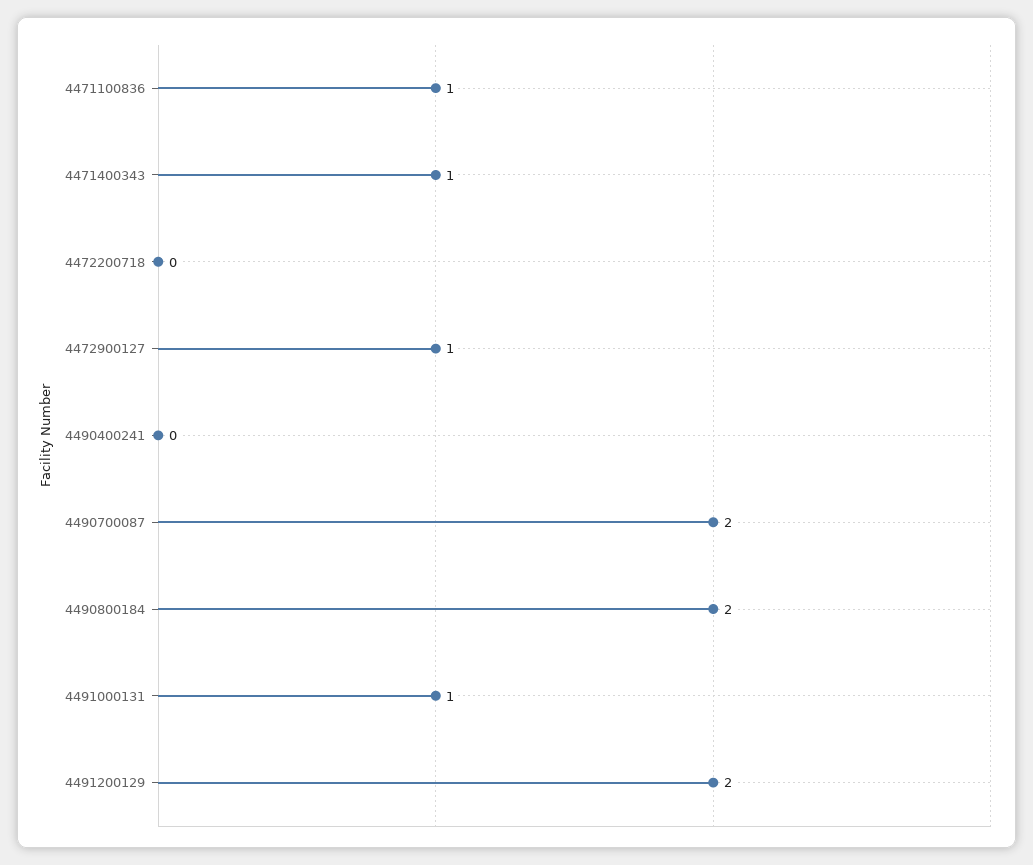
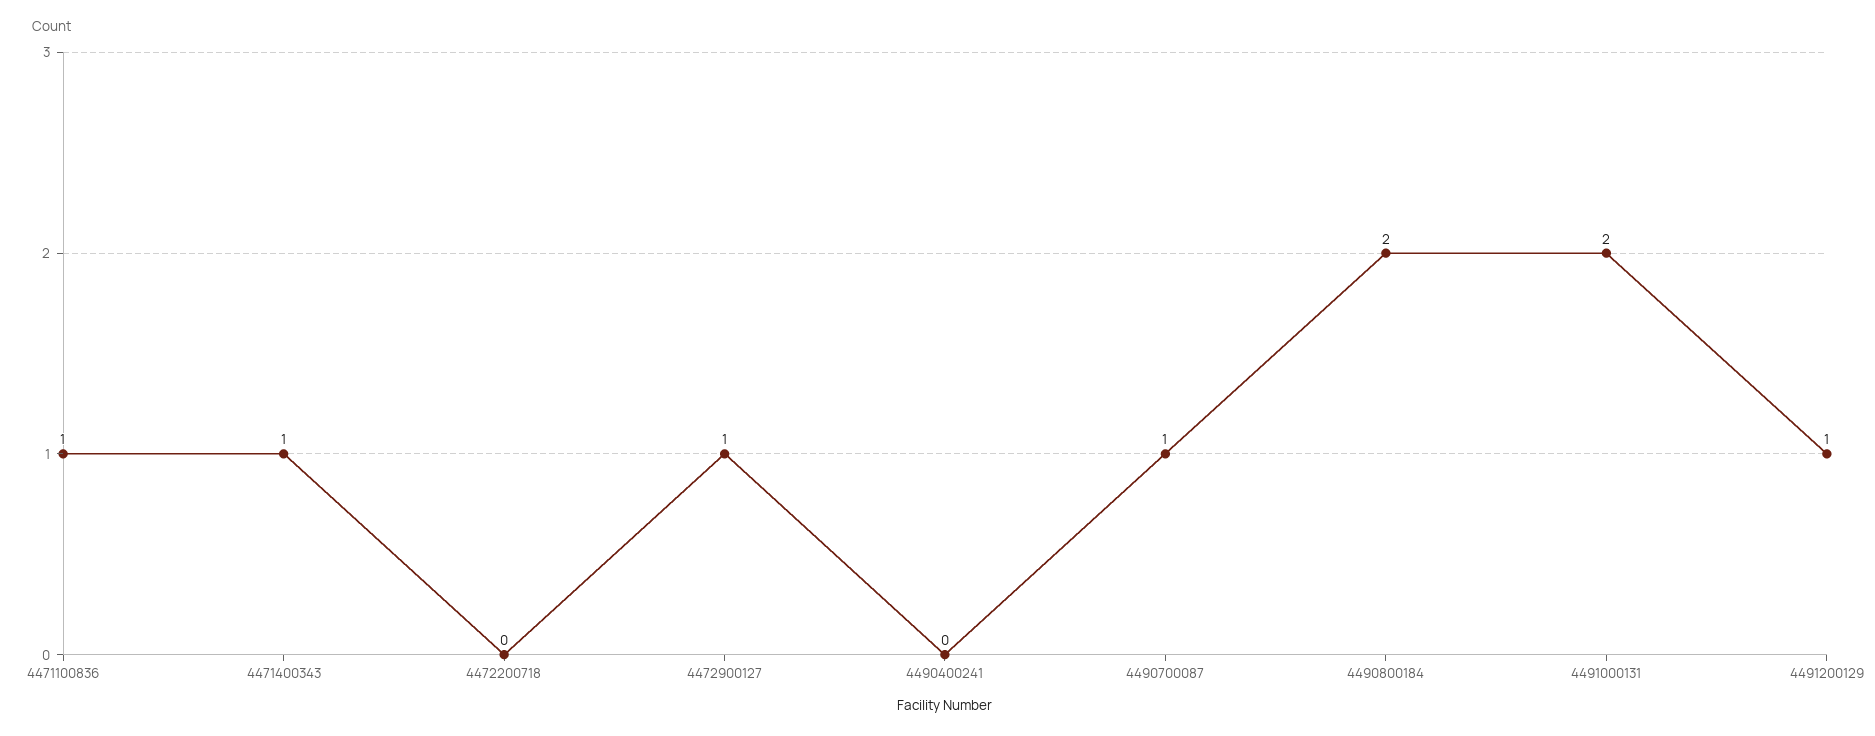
  {
    "4471100836": 1,
    "4471400343": 1,
    "4472200718": 0,
    "4472900127": 1,
    "4490400241": 0,
-   "4490700087": 2,
+   "4490700087": 1,
    "4490800184": 2,
-   "4491000131": 1,
+   "4491000131": 2,
-   "4491200129": 2
+   "4491200129": 1
  }

